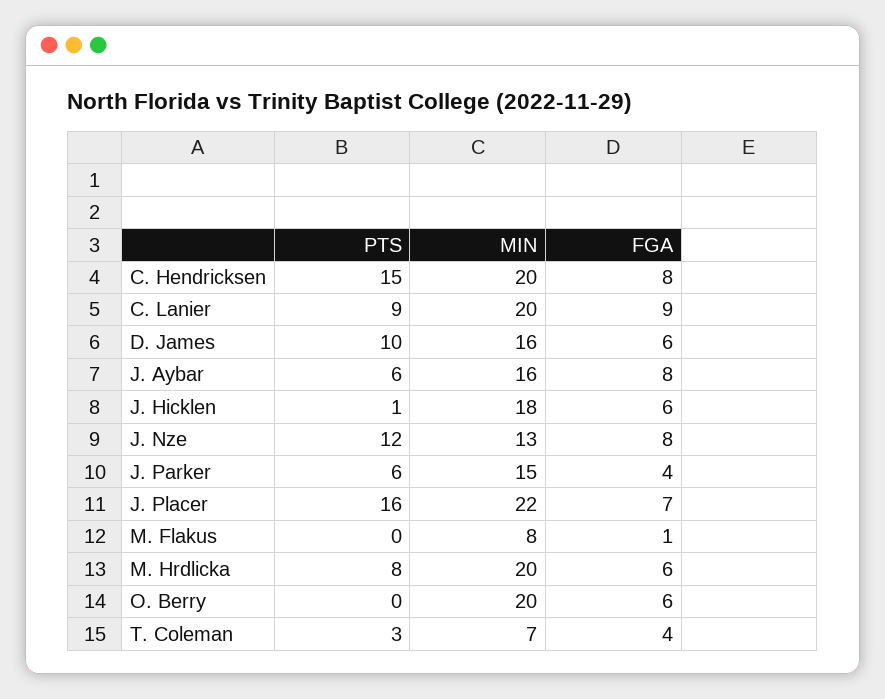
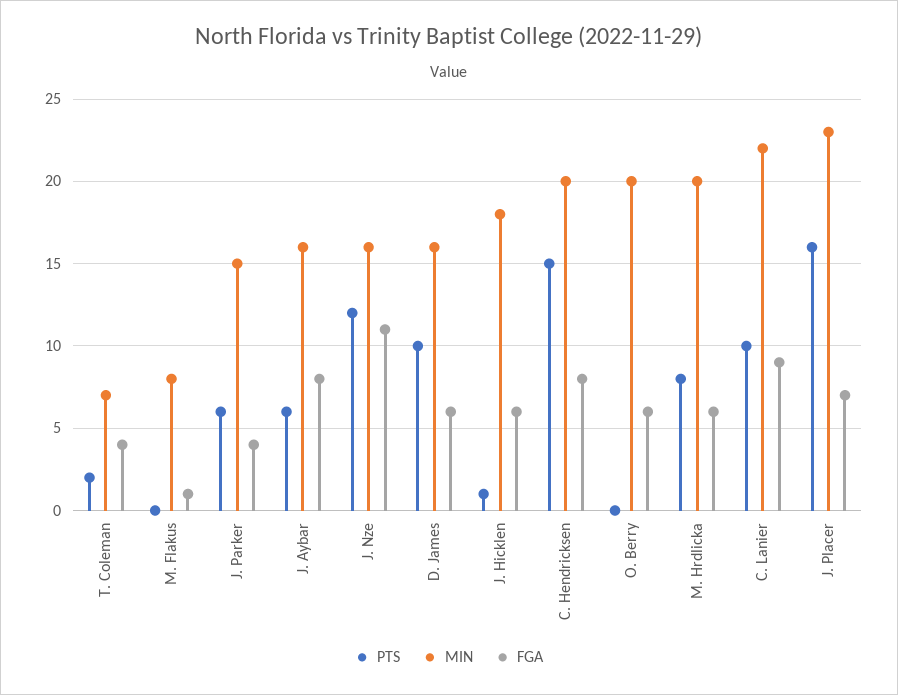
  {
    "PTS": {
      "C. Hendricksen": 15,
-     "C. Lanier": 9,
+     "C. Lanier": 10,
      "D. James": 10,
      "J. Aybar": 6,
      "J. Hicklen": 1,
      "J. Nze": 12,
      "J. Parker": 6,
      "J. Placer": 16,
      "M. Flakus": 0,
      "M. Hrdlicka": 8,
      "O. Berry": 0,
-     "T. Coleman": 3
+     "T. Coleman": 2
    },
    "MIN": {
      "C. Hendricksen": 20,
-     "C. Lanier": 20,
+     "C. Lanier": 22,
      "D. James": 16,
      "J. Aybar": 16,
      "J. Hicklen": 18,
-     "J. Nze": 13,
+     "J. Nze": 16,
      "J. Parker": 15,
-     "J. Placer": 22,
+     "J. Placer": 23,
      "M. Flakus": 8,
      "M. Hrdlicka": 20,
      "O. Berry": 20,
      "T. Coleman": 7
    },
    "FGA": {
      "C. Hendricksen": 8,
      "C. Lanier": 9,
      "D. James": 6,
      "J. Aybar": 8,
      "J. Hicklen": 6,
-     "J. Nze": 8,
+     "J. Nze": 11,
      "J. Parker": 4,
      "J. Placer": 7,
      "M. Flakus": 1,
      "M. Hrdlicka": 6,
      "O. Berry": 6,
      "T. Coleman": 4
    }
  }

